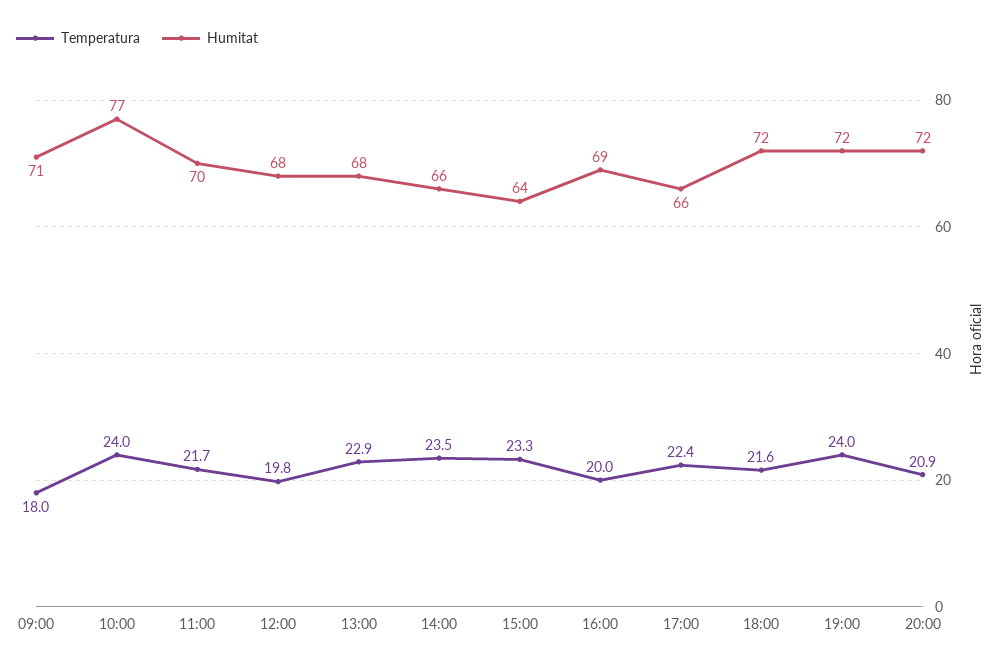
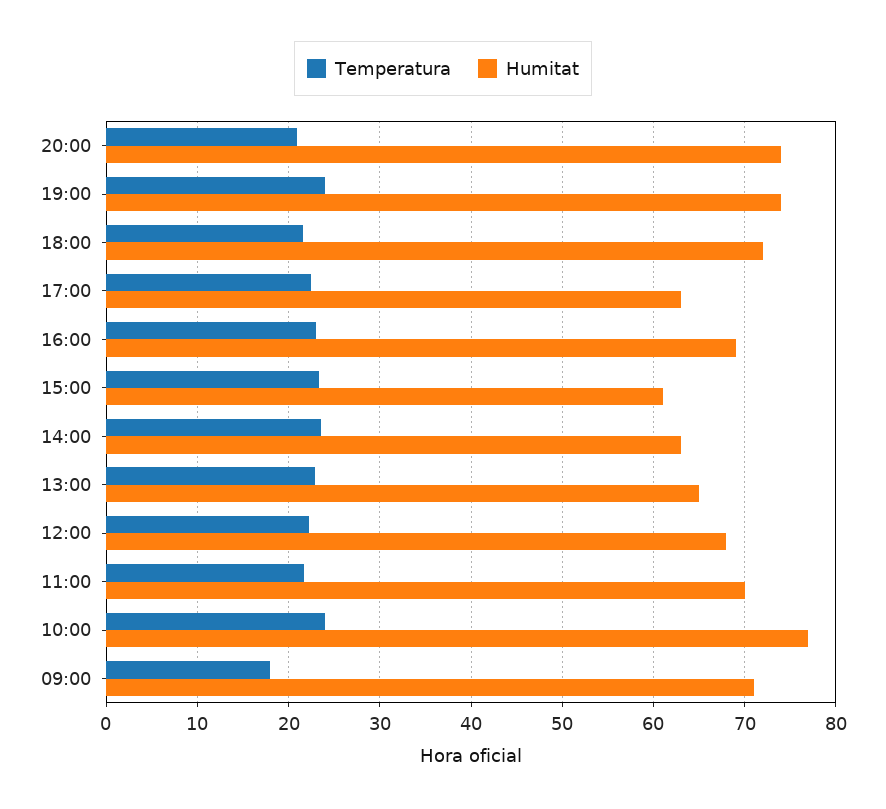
  {
    "Temperatura": {
      "09:00": 18,
      "10:00": 24,
      "11:00": 21.7,
-     "12:00": 19.8,
+     "12:00": 22,
      "13:00": 22.9,
      "14:00": 23.5,
      "15:00": 23.3,
-     "16:00": 20,
+     "16:00": 23,
      "17:00": 22.4,
      "18:00": 21.6,
      "19:00": 24,
      "20:00": 20.9
    },
    "Humitat": {
      "09:00": 71,
      "10:00": 77,
      "11:00": 70,
      "12:00": 68,
-     "13:00": 68,
+     "13:00": 65,
-     "14:00": 66,
+     "14:00": 63,
-     "15:00": 64,
+     "15:00": 61,
      "16:00": 69,
-     "17:00": 66,
+     "17:00": 63,
      "18:00": 72,
-     "19:00": 72,
+     "19:00": 74,
-     "20:00": 72
+     "20:00": 74
    }
  }

